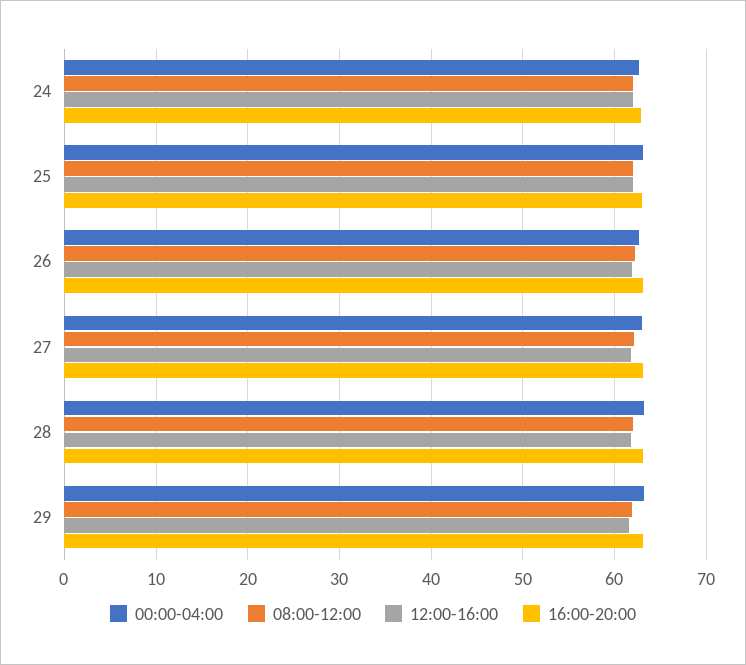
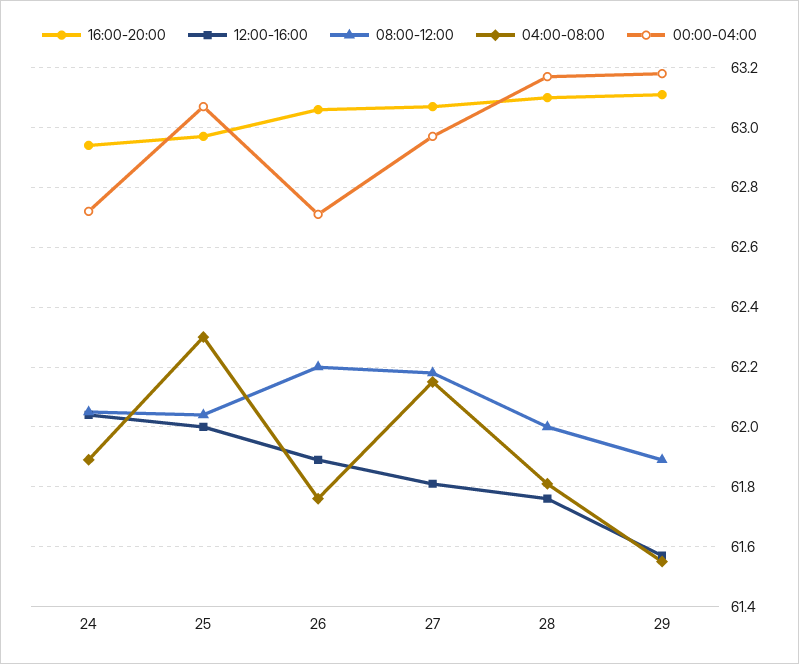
  {
    "00:00-04:00": {
      "24": 62.7,
      "25": 63.05,
      "26": 62.7,
      "27": 62.95,
      "28": 63.15,
      "29": 63.2
    },
    "08:00-12:00": {
      "24": 62.05,
      "25": 62.05,
      "26": 62.2,
      "27": 62.2,
      "28": 62,
      "29": 61.9
    },
    "12:00-16:00": {
      "24": 62.05,
      "25": 62,
      "26": 61.9,
      "27": 61.8,
      "28": 61.75,
      "29": 61.55
    },
    "16:00-20:00": {
      "24": 62.95,
      "25": 62.95,
      "26": 63.05,
      "27": 63.05,
      "28": 63.1,
      "29": 63.1
-   }
+   },
+   "04:00-08:00": {
+     "24": 61.9,
+     "25": 62.3,
+     "26": 61.75,
+     "27": 62.15,
+     "28": 61.8,
+     "29": 61.55
+   }
  }

